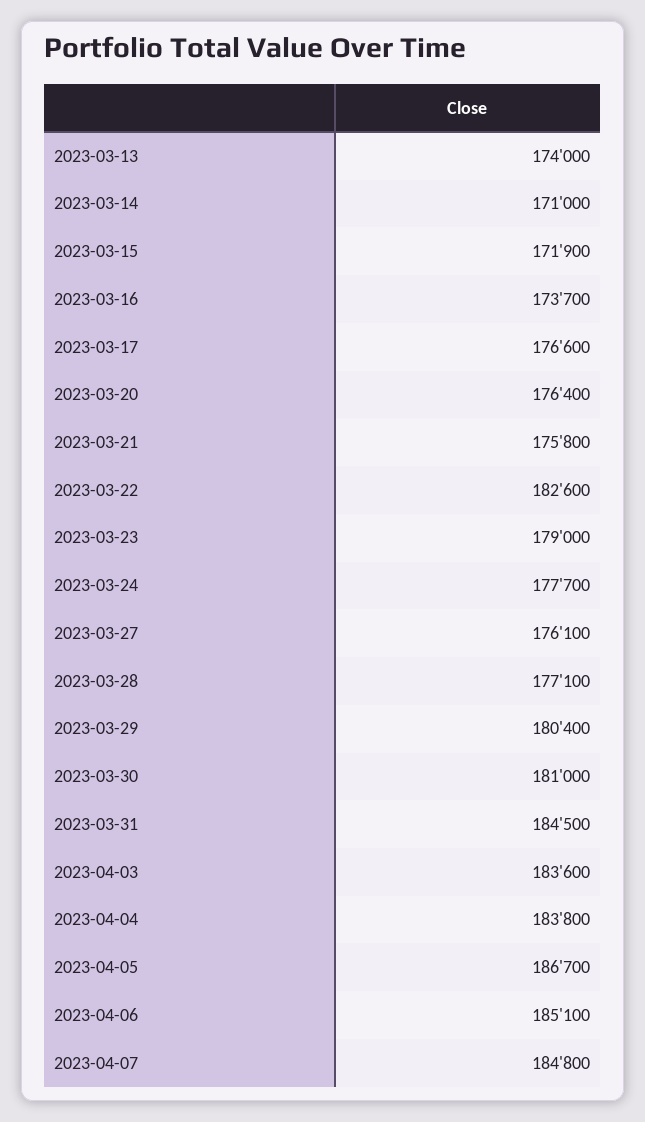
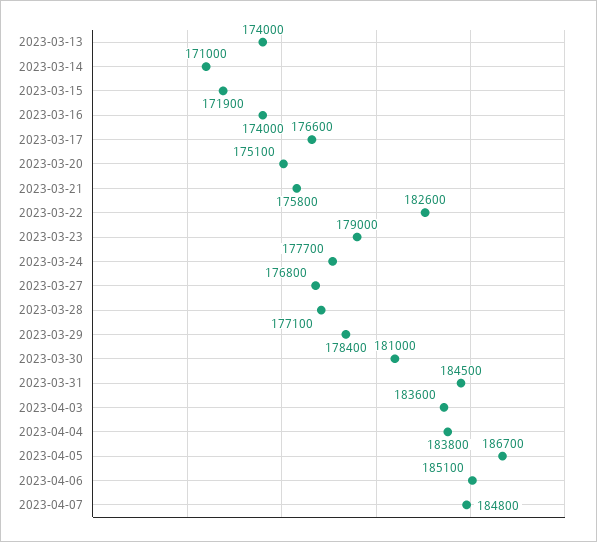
  {
    "2023-03-13": 174000,
    "2023-03-14": 171000,
    "2023-03-15": 171900,
-   "2023-03-16": 173700,
+   "2023-03-16": 174000,
    "2023-03-17": 176600,
-   "2023-03-20": 176400,
+   "2023-03-20": 175100,
    "2023-03-21": 175800,
    "2023-03-22": 182600,
    "2023-03-23": 179000,
    "2023-03-24": 177700,
-   "2023-03-27": 176100,
+   "2023-03-27": 176800,
    "2023-03-28": 177100,
-   "2023-03-29": 180400,
+   "2023-03-29": 178400,
    "2023-03-30": 181000,
    "2023-03-31": 184500,
    "2023-04-03": 183600,
    "2023-04-04": 183800,
    "2023-04-05": 186700,
    "2023-04-06": 185100,
    "2023-04-07": 184800
  }

